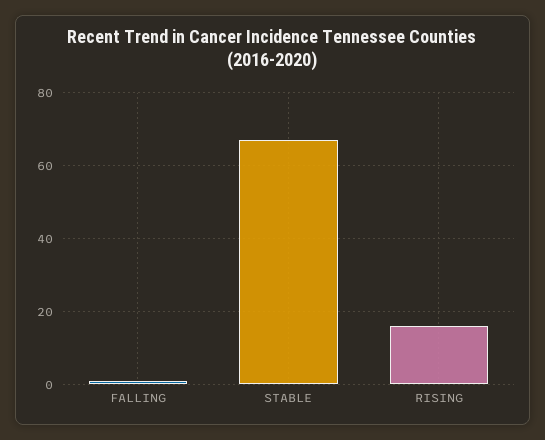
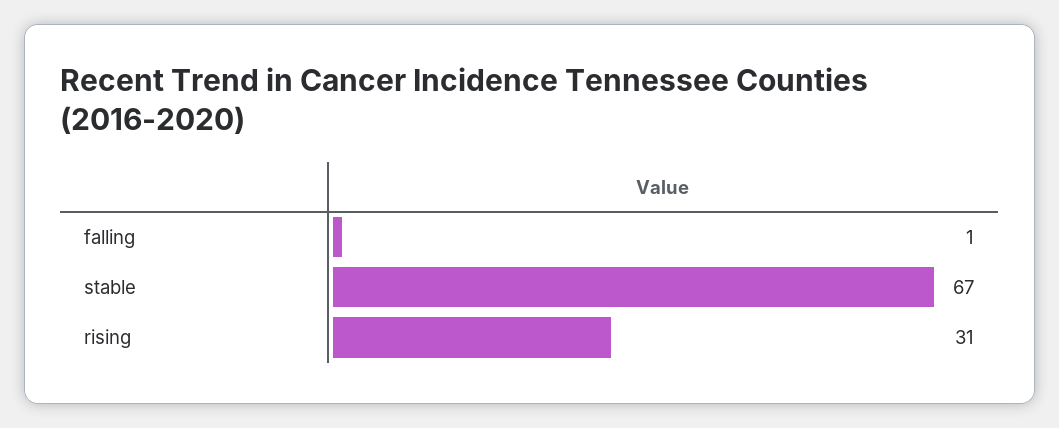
  {
    "FALLING": 1,
    "STABLE": 67,
-   "RISING": 15
+   "RISING": 31
  }

